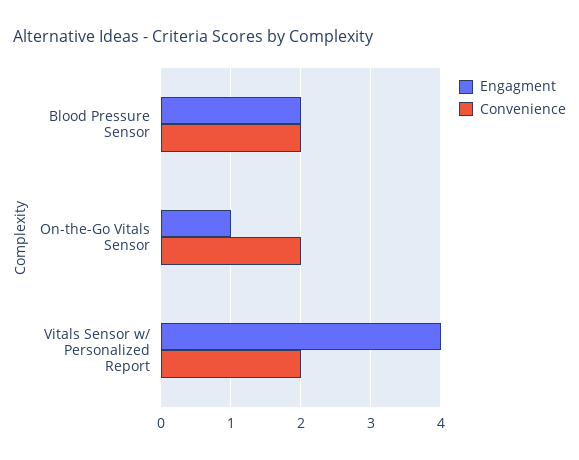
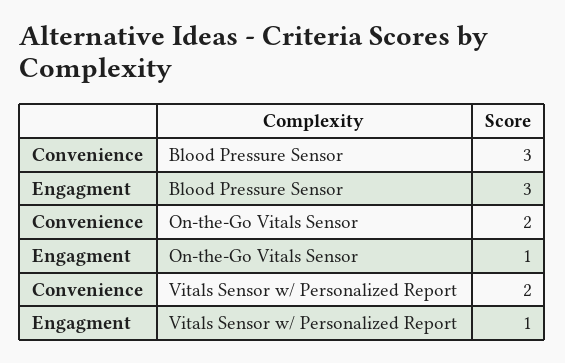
  {
    "Engagment": {
-     "Blood Pressure Sensor": 2,
+     "Blood Pressure Sensor": 3,
      "On-the-Go Vitals Sensor": 1,
-     "Vitals Sensor w/ Personalized Report": 4
+     "Vitals Sensor w/ Personalized Report": 1
    },
    "Convenience": {
-     "Blood Pressure Sensor": 2,
+     "Blood Pressure Sensor": 3,
      "On-the-Go Vitals Sensor": 2,
      "Vitals Sensor w/ Personalized Report": 2
    }
  }

